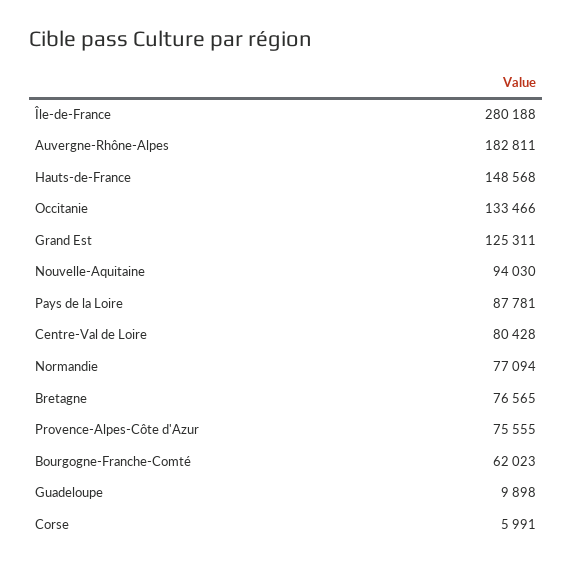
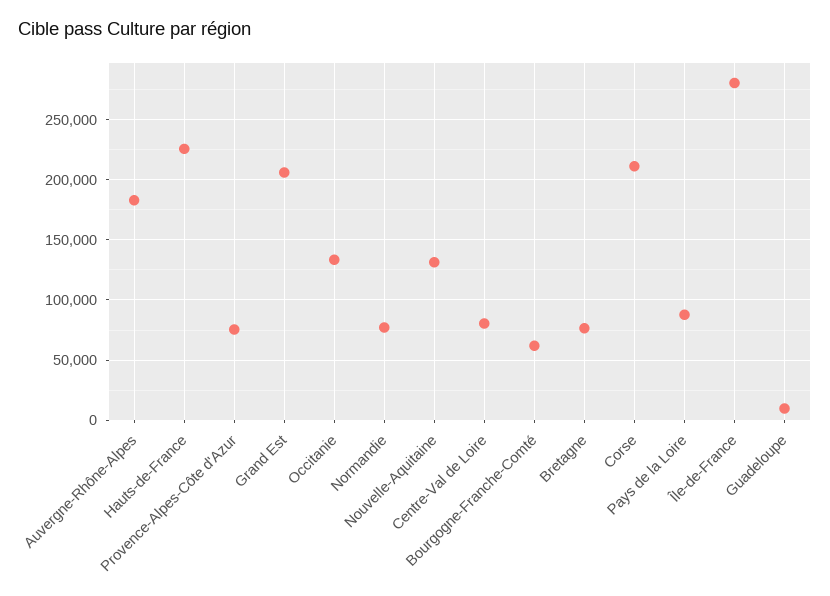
  {
    "Île-de-France": 280188,
    "Auvergne-Rhône-Alpes": 182811,
-   "Hauts-de-France": 148568,
+   "Hauts-de-France": 225000,
    "Occitanie": 133466,
-   "Grand Est": 125311,
+   "Grand Est": 205000,
-   "Nouvelle-Aquitaine": 94030,
+   "Nouvelle-Aquitaine": 130000,
    "Pays de la Loire": 87781,
    "Centre-Val de Loire": 80428,
    "Normandie": 77094,
    "Bretagne": 76565,
    "Provence-Alpes-Côte d'Azur": 75555,
    "Bourgogne-Franche-Comté": 62023,
    "Guadeloupe": 9898,
-   "Corse": 5991
+   "Corse": 210000
  }

